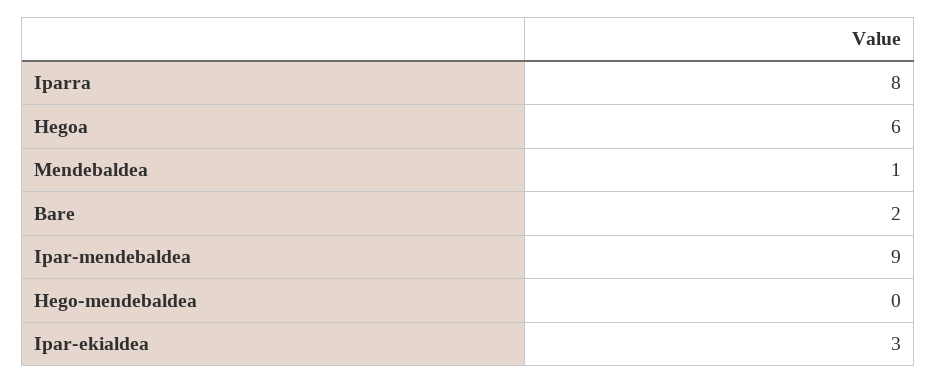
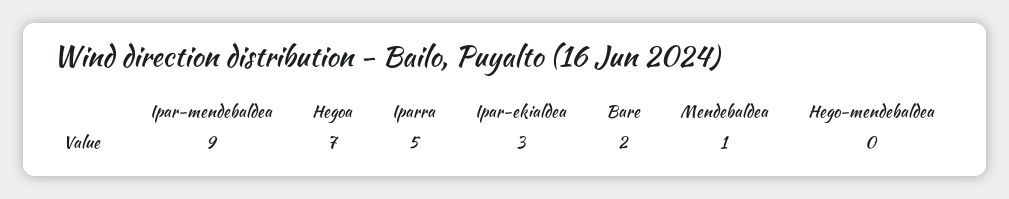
  {
-   "Iparra": 8,
+   "Iparra": 5,
-   "Hegoa": 6,
+   "Hegoa": 7,
    "Mendebaldea": 1,
    "Bare": 2,
    "Ipar-mendebaldea": 9,
    "Hego-mendebaldea": 0,
    "Ipar-ekialdea": 3
  }

